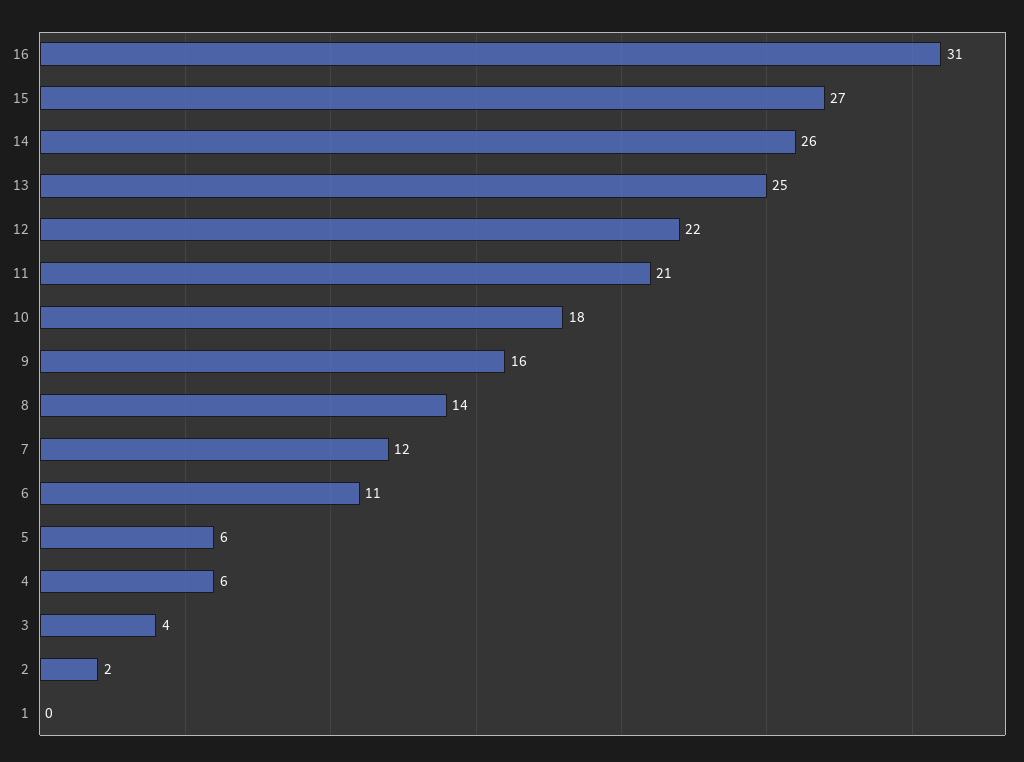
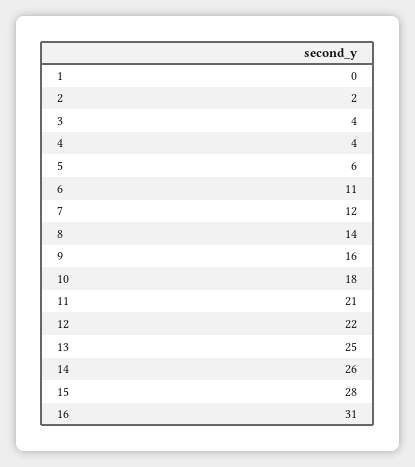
  {
    "16": 31,
-   "15": 27,
+   "15": 28,
    "14": 26,
    "13": 25,
    "12": 22,
    "11": 21,
    "10": 18,
    "9": 16,
    "8": 14,
    "7": 12,
    "6": 11,
    "5": 6,
-   "4": 6,
+   "4": 4,
    "3": 4,
    "2": 2,
    "1": 0
  }

